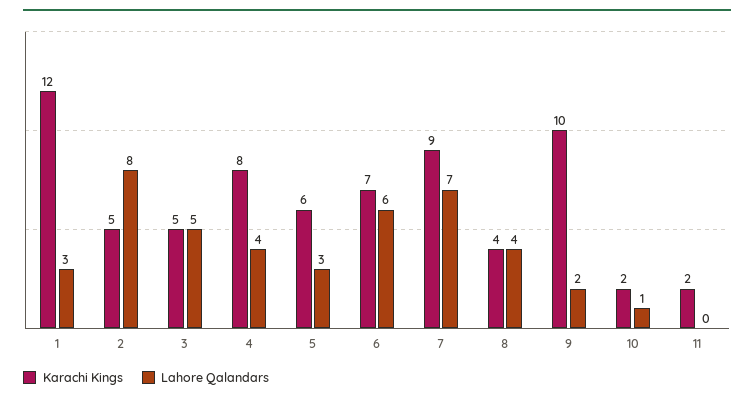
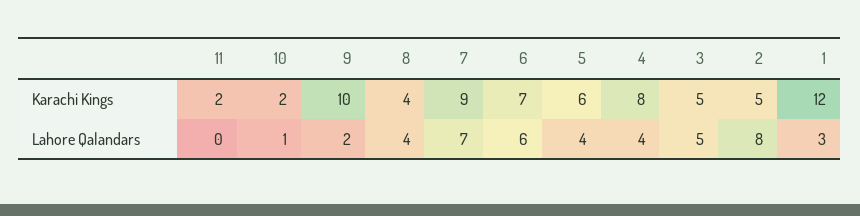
  {
    "Karachi Kings": {
      "1": 12,
      "2": 5,
      "3": 5,
      "4": 8,
      "5": 6,
      "6": 7,
      "7": 9,
      "8": 4,
      "9": 10,
      "10": 2,
      "11": 2
    },
    "Lahore Qalandars": {
      "1": 3,
      "2": 8,
      "3": 5,
      "4": 4,
-     "5": 3,
+     "5": 4,
      "6": 6,
      "7": 7,
      "8": 4,
      "9": 2,
      "10": 1,
      "11": 0
    }
  }

